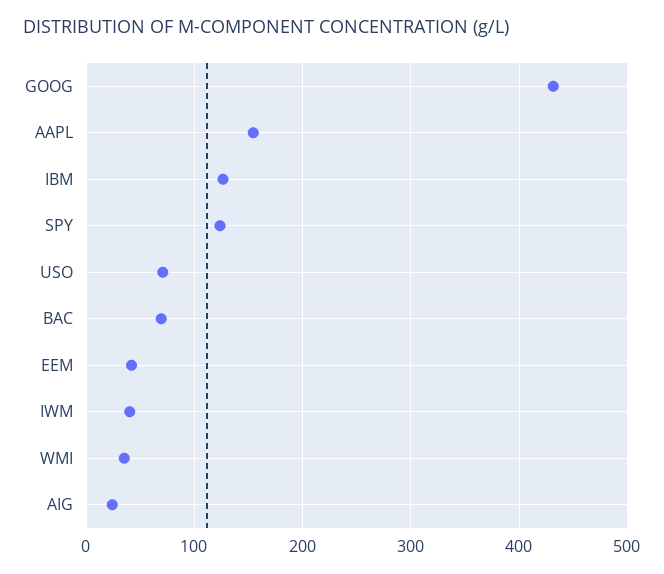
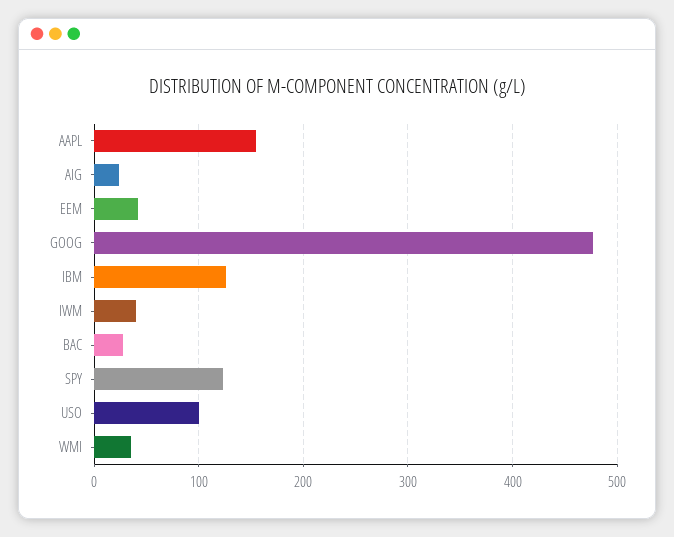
  {
-   "GOOG": 430,
+   "GOOG": 480,
    "AAPL": 150,
    "IBM": 130,
    "SPY": 120,
-   "USO": 70,
+   "USO": 100,
-   "BAC": 70,
+   "BAC": 30,
    "EEM": 40,
    "IWM": 40,
    "WMI": 40,
    "AIG": 20
  }

